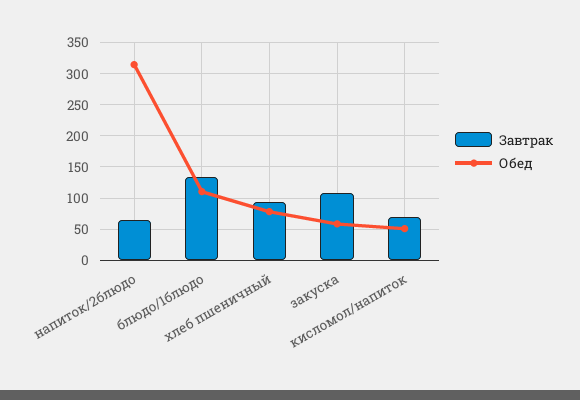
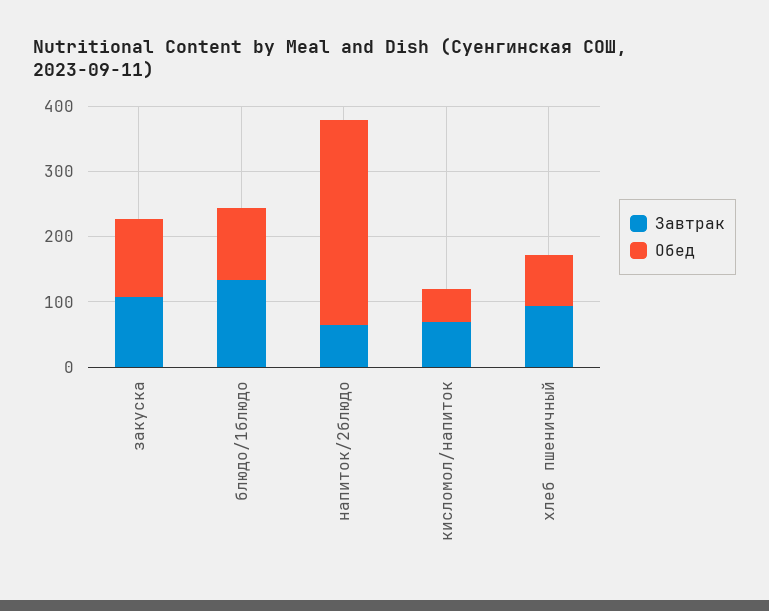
  {
    "Завтрак": {
      "напиток/2блюдо": 70,
      "блюдо/1блюдо": 130,
      "хлеб пшеничный": 90,
      "закуска": 110,
      "кисломол/напиток": 70
    },
    "Обед": {
      "напиток/2блюдо": 310,
      "блюдо/1блюдо": 110,
      "хлеб пшеничный": 80,
-     "закуска": 60,
+     "закуска": 120,
      "кисломол/напиток": 50
    }
  }

